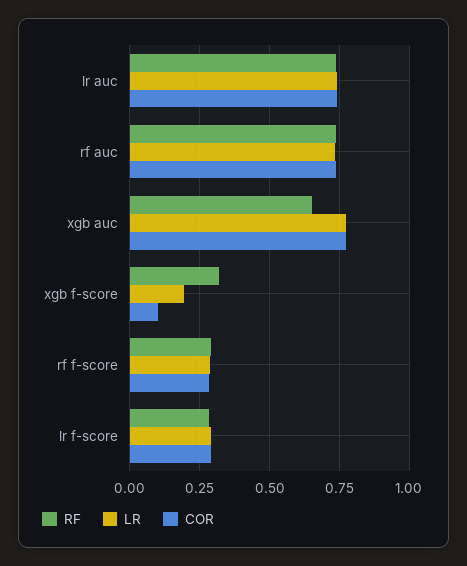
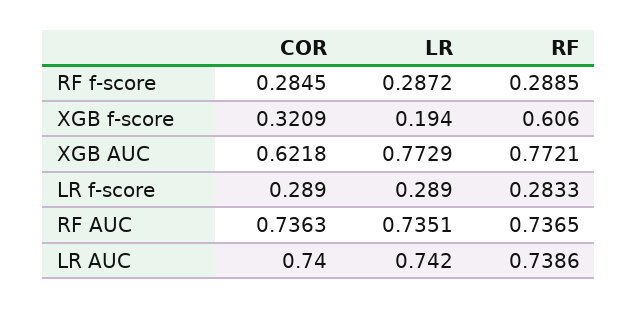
  {
    "RF": {
      "lr auc": 0.7386,
      "rf auc": 0.7365,
-     "xgb auc": 0.65,
+     "xgb auc": 0.7721,
-     "xgb f-score": 0.325,
+     "xgb f-score": 0.606,
      "rf f-score": 0.2885,
      "lr f-score": 0.2833
    },
    "LR": {
      "lr auc": 0.742,
      "rf auc": 0.7351,
      "xgb auc": 0.7729,
      "xgb f-score": 0.194,
      "rf f-score": 0.2872,
      "lr f-score": 0.289
    },
    "COR": {
      "lr auc": 0.74,
      "rf auc": 0.7363,
-     "xgb auc": 0.775,
+     "xgb auc": 0.6218,
-     "xgb f-score": 0.1,
+     "xgb f-score": 0.3209,
      "rf f-score": 0.2845,
      "lr f-score": 0.289
    }
  }

